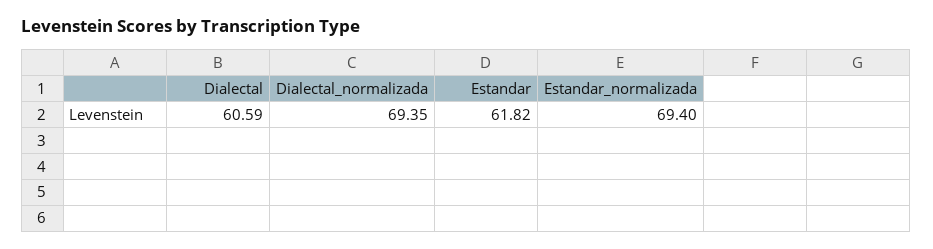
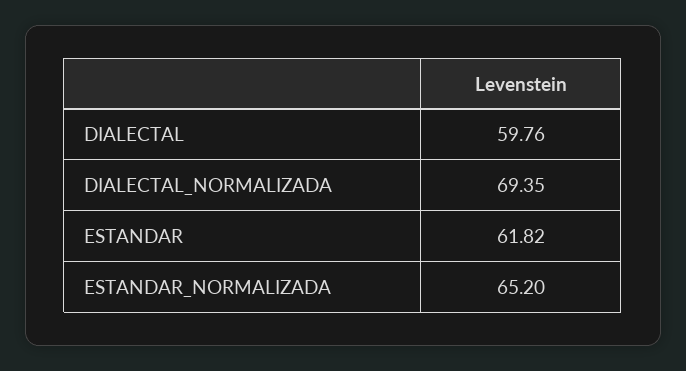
  {
-   "Dialectal": 60.59,
+   "Dialectal": 59.76,
    "Dialectal_normalizada": 69.35,
    "Estandar": 61.82,
-   "Estandar_normalizada": 69.4
+   "Estandar_normalizada": 65.2
  }

